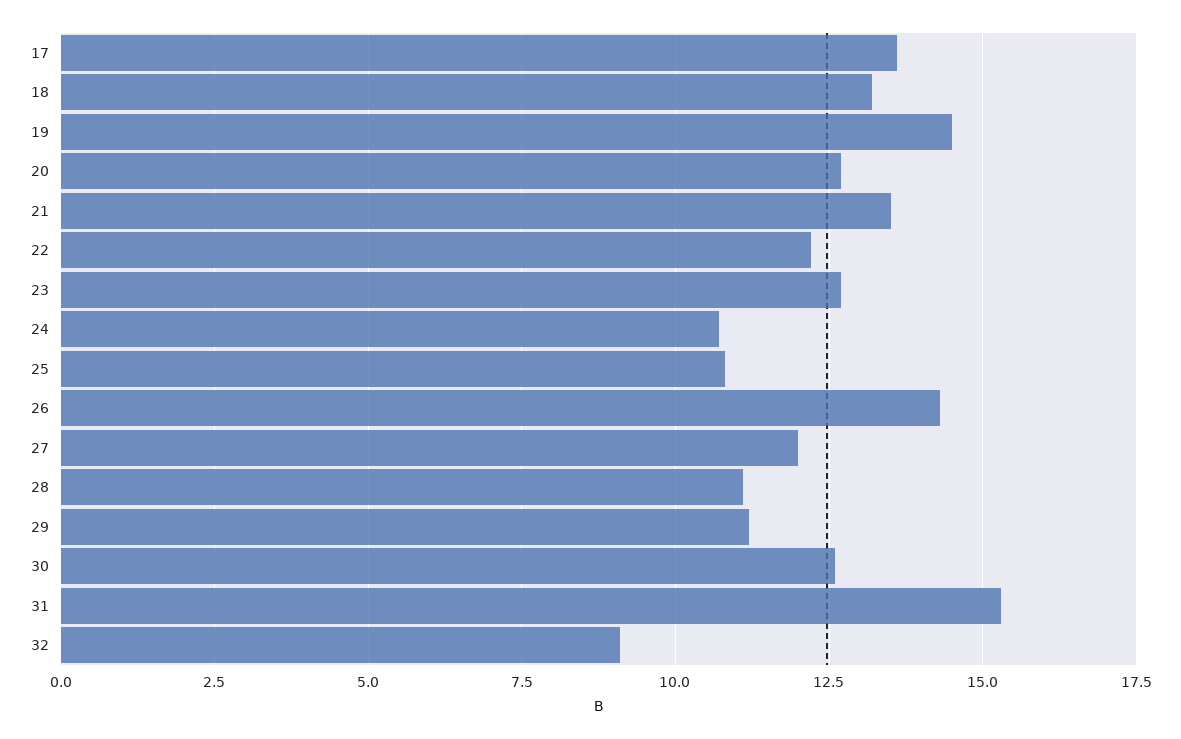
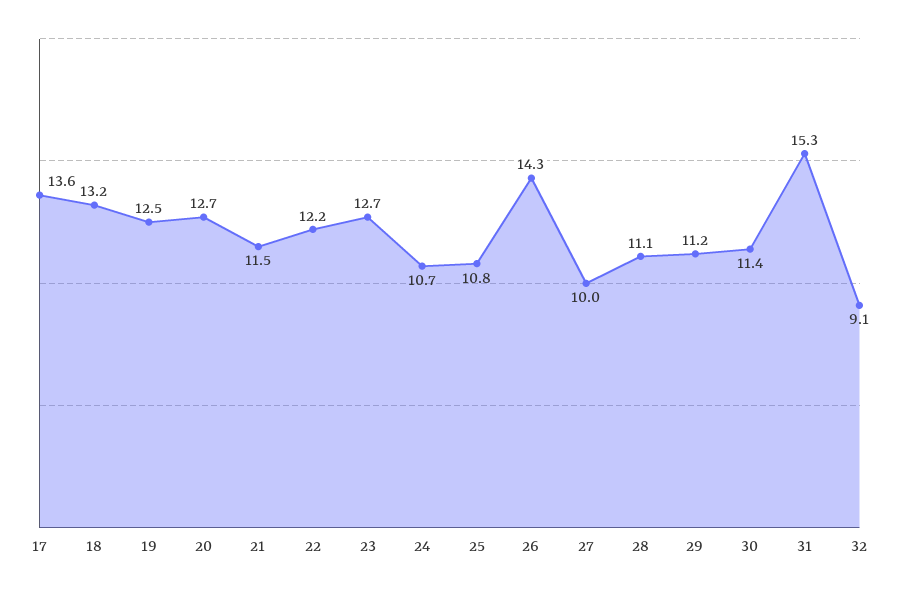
  {
    "17": 13.6,
    "18": 13.2,
-   "19": 14.5,
+   "19": 12.5,
    "20": 12.7,
-   "21": 13.5,
+   "21": 11.5,
    "22": 12.2,
    "23": 12.7,
    "24": 10.7,
    "25": 10.8,
    "26": 14.3,
-   "27": 12,
+   "27": 10,
    "28": 11.1,
    "29": 11.2,
-   "30": 12.5,
+   "30": 11.4,
    "31": 15.3,
    "32": 9.1
  }

